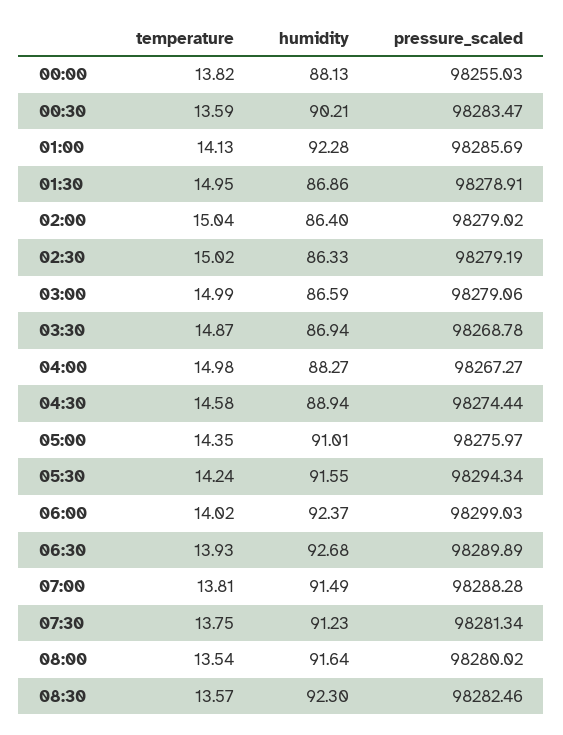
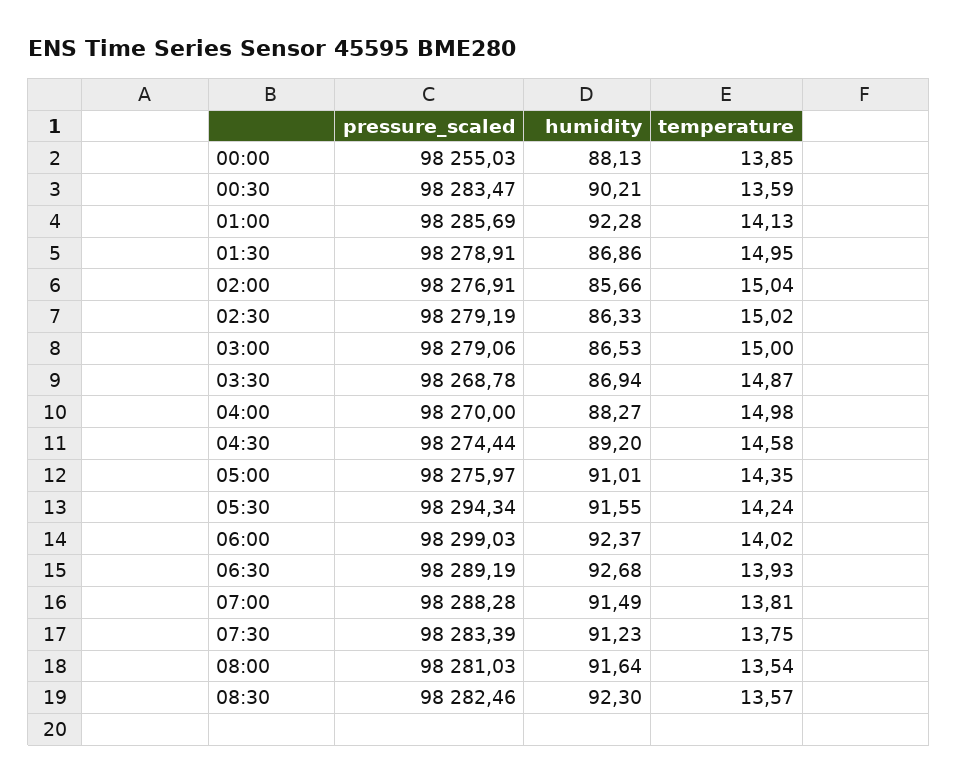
  {
    "temperature": {
-     "00:00": 13.82,
+     "00:00": 13.85,
      "00:30": 13.59,
      "01:00": 14.13,
      "01:30": 14.95,
      "02:00": 15.04,
      "02:30": 15.02,
-     "03:00": 14.99,
+     "03:00": 15,
      "03:30": 14.87,
      "04:00": 14.98,
      "04:30": 14.58,
      "05:00": 14.35,
      "05:30": 14.24,
      "06:00": 14.02,
      "06:30": 13.93,
      "07:00": 13.81,
      "07:30": 13.75,
      "08:00": 13.54,
      "08:30": 13.57
    },
    "humidity": {
      "00:00": 88.13,
      "00:30": 90.21,
      "01:00": 92.28,
      "01:30": 86.86,
-     "02:00": 86.4,
+     "02:00": 85.66,
      "02:30": 86.33,
-     "03:00": 86.59,
+     "03:00": 86.53,
      "03:30": 86.94,
      "04:00": 88.27,
-     "04:30": 88.94,
+     "04:30": 89.2,
      "05:00": 91.01,
      "05:30": 91.55,
      "06:00": 92.37,
      "06:30": 92.68,
      "07:00": 91.49,
      "07:30": 91.23,
      "08:00": 91.64,
      "08:30": 92.3
    },
    "pressure_scaled": {
      "00:00": 98255.03,
      "00:30": 98283.47,
      "01:00": 98285.69,
      "01:30": 98278.91,
-     "02:00": 98279.02,
+     "02:00": 98276.91,
      "02:30": 98279.19,
      "03:00": 98279.06,
      "03:30": 98268.78,
-     "04:00": 98267.27,
+     "04:00": 98270,
      "04:30": 98274.44,
      "05:00": 98275.97,
      "05:30": 98294.34,
      "06:00": 98299.03,
-     "06:30": 98289.89,
+     "06:30": 98289.19,
      "07:00": 98288.28,
-     "07:30": 98281.34,
+     "07:30": 98283.39,
-     "08:00": 98280.02,
+     "08:00": 98281.03,
      "08:30": 98282.46
    }
  }

